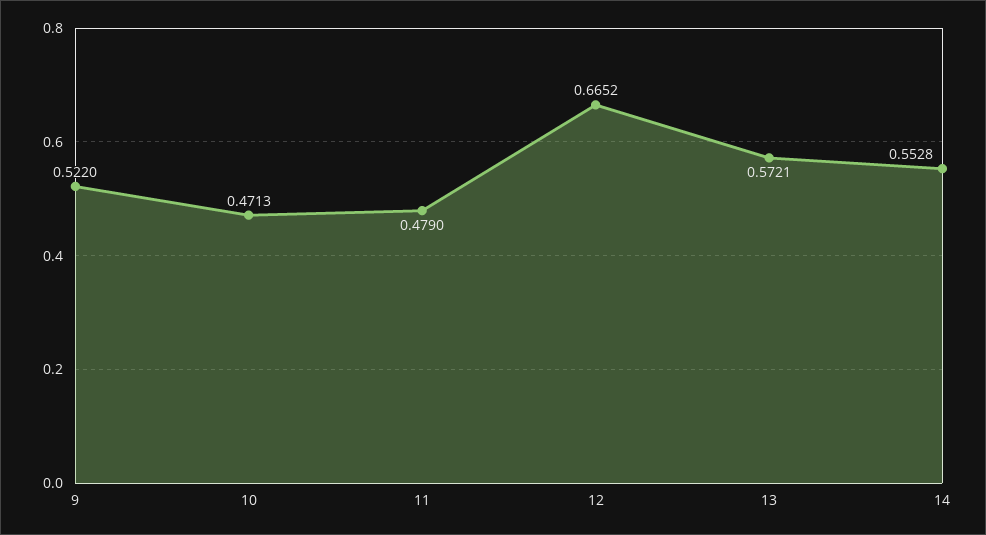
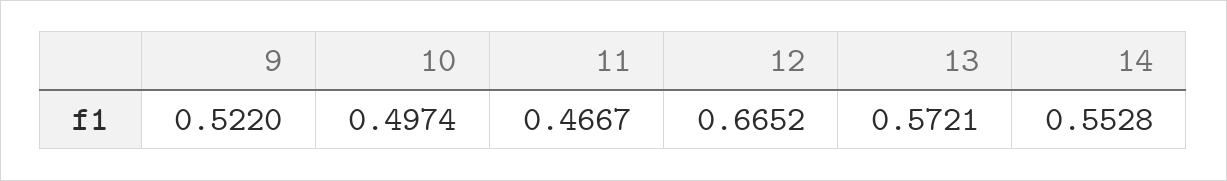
  {
    "9": 0.522,
-   "10": 0.4713,
+   "10": 0.4974,
-   "11": 0.479,
+   "11": 0.4667,
    "12": 0.6652,
    "13": 0.5721,
    "14": 0.5528
  }

